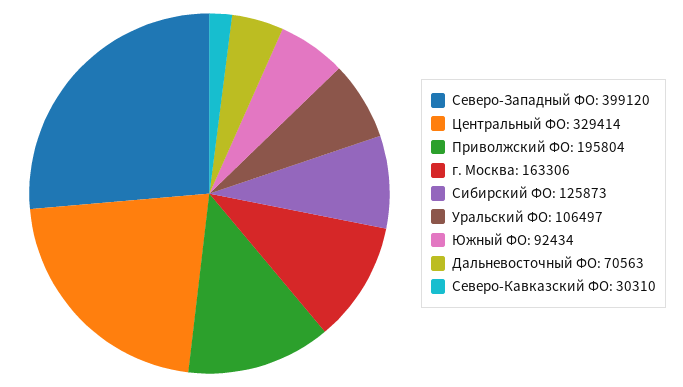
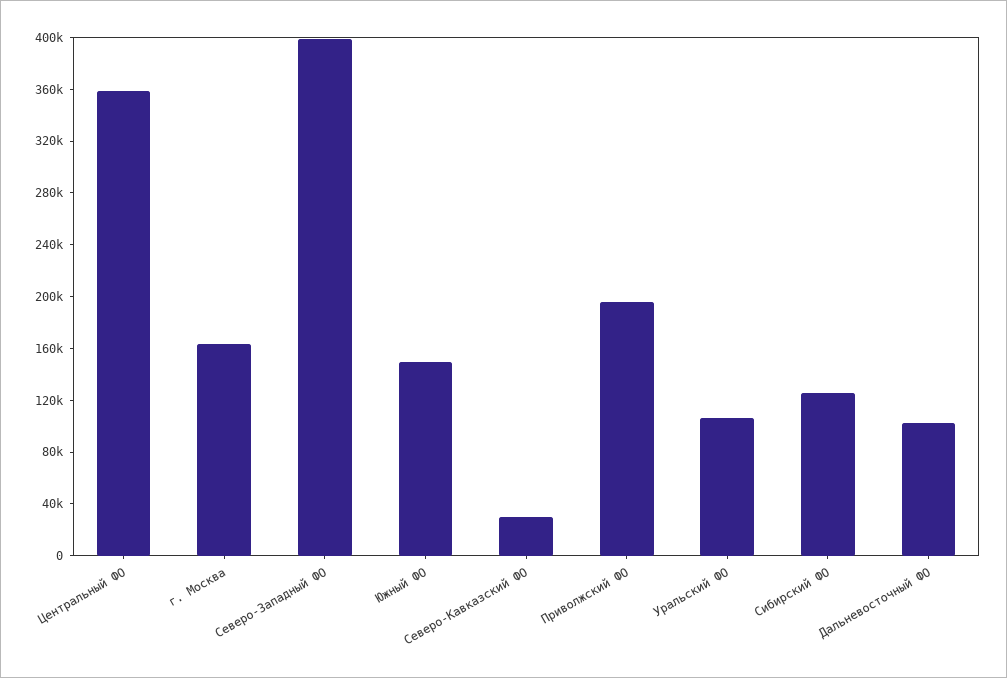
  {
    "Северо-Западный ФО": 399120,
-   "Центральный ФО": 329414,
+   "Центральный ФО": 360000,
    "Приволжский ФО": 195804,
    "г. Москва": 163306,
    "Сибирский ФО": 125873,
    "Уральский ФО": 106497,
-   "Южный ФО": 92434,
+   "Южный ФО": 150000,
-   "Дальневосточный ФО": 70563,
+   "Дальневосточный ФО": 100000,
    "Северо-Кавказский ФО": 30310
  }

